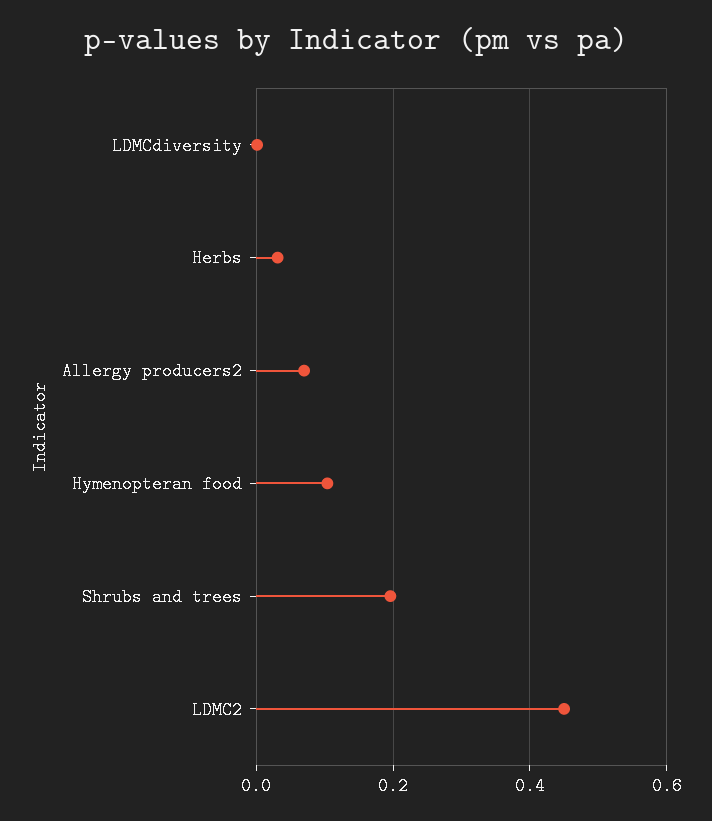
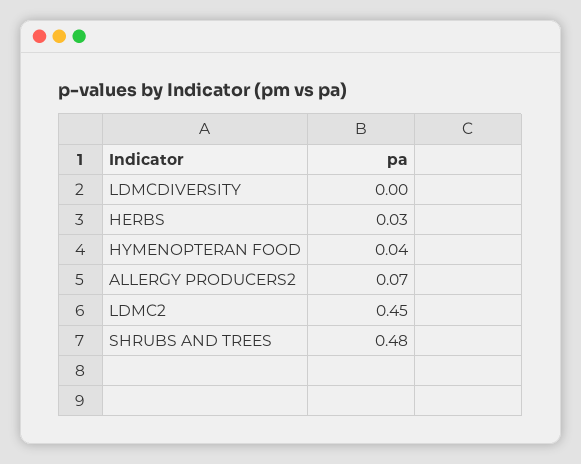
  {
    "LDMCdiversity": 0,
    "Herbs": 0.03,
    "Allergy producers2": 0.07,
-   "Hymenopteran food": 0.1,
+   "Hymenopteran food": 0.04,
-   "Shrubs and trees": 0.2,
+   "Shrubs and trees": 0.48,
    "LDMC2": 0.45
  }

